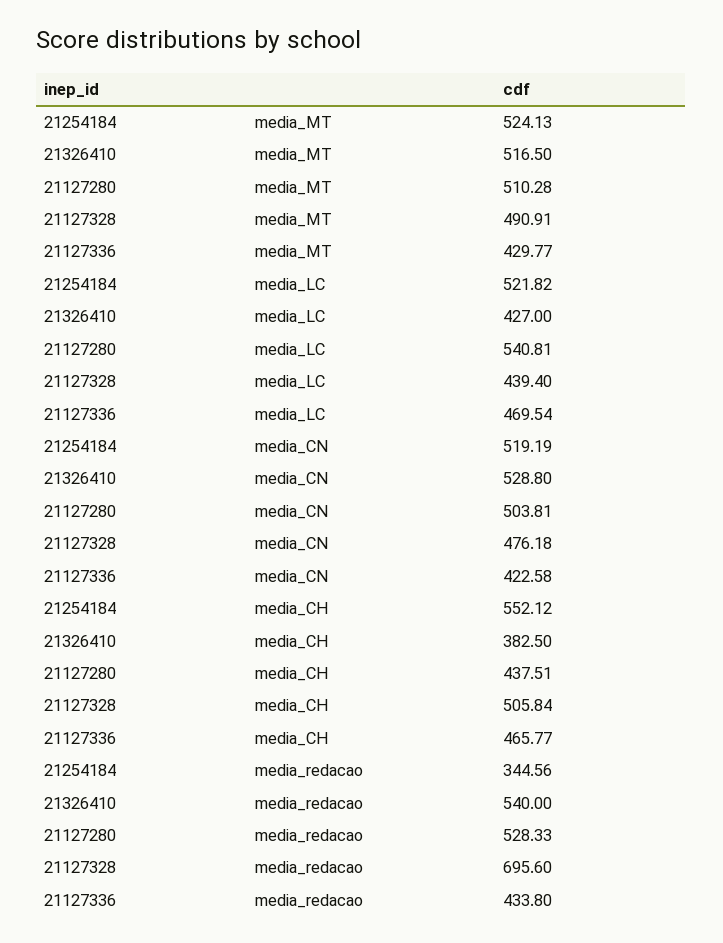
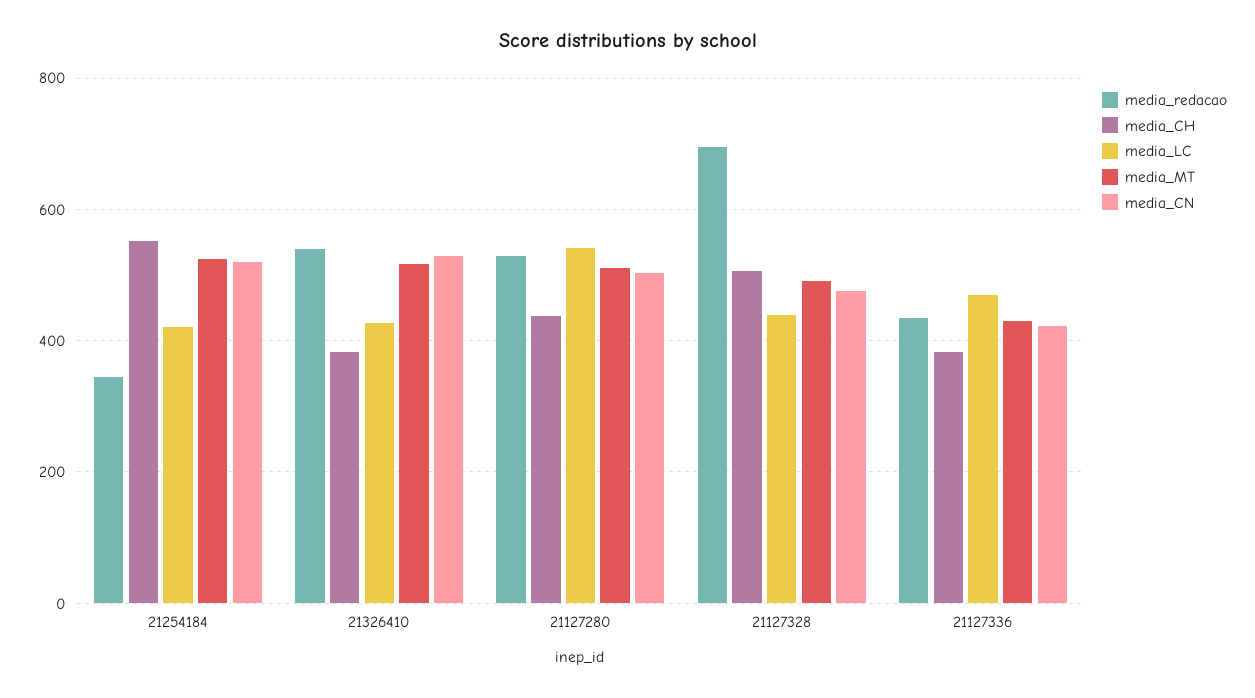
  {
    "media_MT": {
      "21254184": 524.13,
      "21326410": 516.5,
      "21127280": 510.28,
      "21127328": 490.91,
      "21127336": 429.77
    },
    "media_LC": {
-     "21254184": 521.82,
+     "21254184": 420,
      "21326410": 427,
      "21127280": 540.81,
      "21127328": 439.4,
      "21127336": 469.54
    },
    "media_CN": {
      "21254184": 519.19,
      "21326410": 528.8,
      "21127280": 503.81,
      "21127328": 476.18,
      "21127336": 422.58
    },
    "media_CH": {
      "21254184": 552.12,
      "21326410": 382.5,
      "21127280": 437.51,
      "21127328": 505.84,
-     "21127336": 465.77
+     "21127336": 380
    },
    "media_redacao": {
      "21254184": 344.56,
      "21326410": 540,
      "21127280": 528.33,
      "21127328": 695.6,
      "21127336": 433.8
    }
  }

